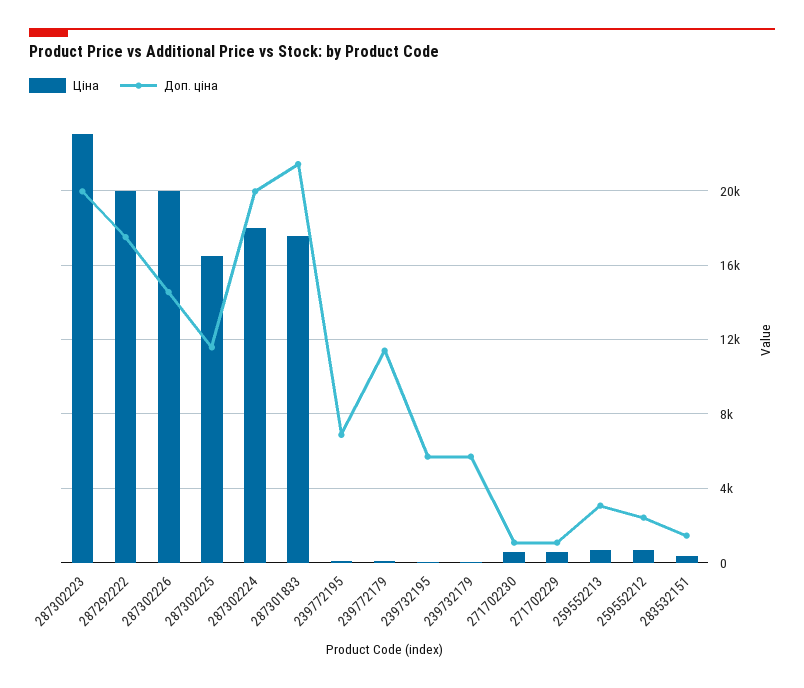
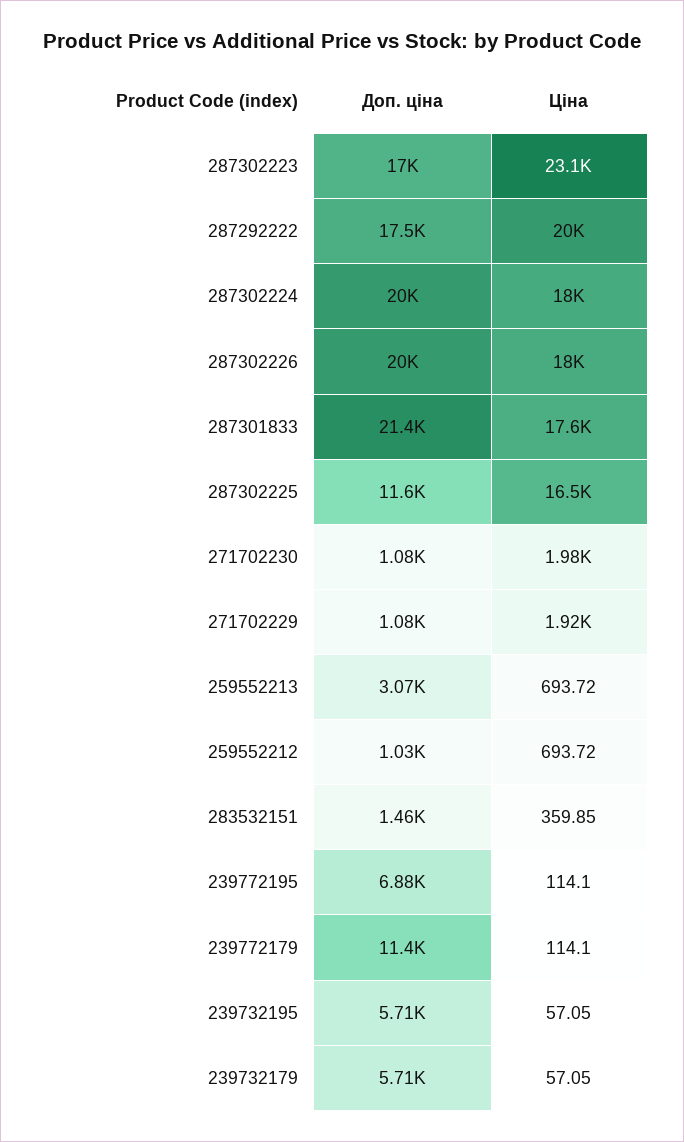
  {
    "Ціна": {
      "287302223": 23100,
      "287292222": 20000,
-     "287302226": 20000,
+     "287302226": 18000,
      "287302225": 16500,
      "287302224": 18000,
      "287301833": 17600,
      "239772195": 114.1,
      "239772179": 114.1,
      "239732195": 57.05,
      "239732179": 57.05,
-     "271702230": 500,
+     "271702230": 1980,
-     "271702229": 500,
+     "271702229": 1920,
      "259552213": 693.72,
      "259552212": 693.72,
      "283532151": 359.85
    },
    "Доп. ціна": {
-     "287302223": 20000,
+     "287302223": 17000,
      "287292222": 17500,
-     "287302226": 14500,
+     "287302226": 20000,
      "287302225": 11600,
      "287302224": 20000,
      "287301833": 21400,
      "239772195": 6880,
      "239772179": 11400,
      "239732195": 5710,
      "239732179": 5710,
      "271702230": 1080,
      "271702229": 1080,
      "259552213": 3070,
-     "259552212": 2500,
+     "259552212": 1030,
      "283532151": 1460
    }
  }

